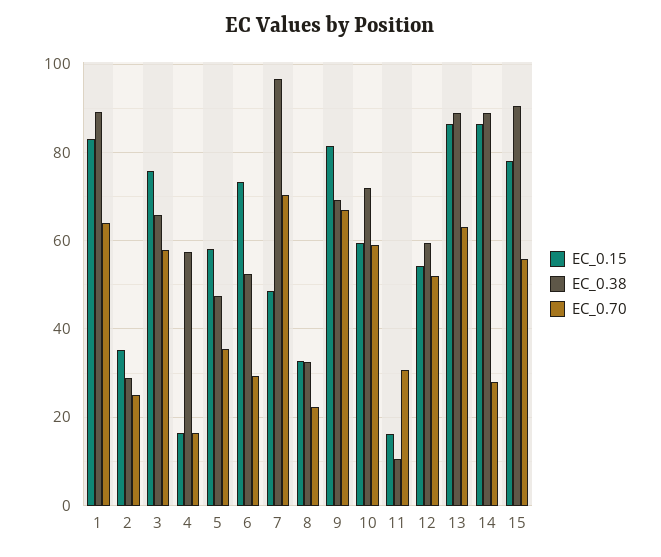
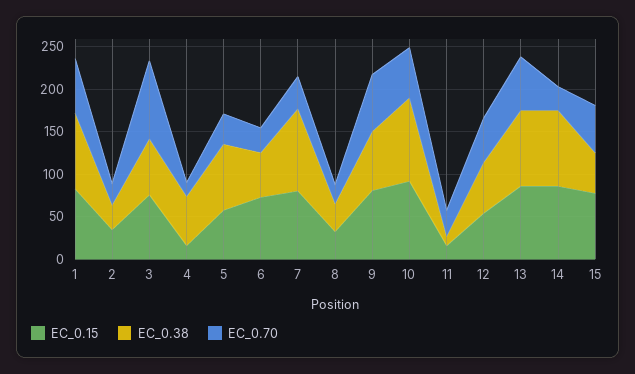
  {
    "EC_0.15": {
      "1": 84,
      "2": 36,
      "3": 76,
      "4": 16,
      "5": 58,
      "6": 74,
-     "7": 48,
+     "7": 80,
      "8": 32,
      "9": 82,
-     "10": 60,
+     "10": 90,
      "11": 16,
      "12": 54,
      "13": 86,
      "14": 86,
      "15": 78
    },
    "EC_0.38": {
      "1": 90,
      "2": 28,
      "3": 66,
      "4": 58,
-     "5": 48,
+     "5": 80,
      "6": 52,
      "7": 96,
      "8": 32,
      "9": 70,
-     "10": 72,
+     "10": 100,
      "11": 10,
      "12": 60,
      "13": 88,
      "14": 88,
-     "15": 90
+     "15": 50
    },
    "EC_0.70": {
      "1": 64,
      "2": 24,
-     "3": 58,
+     "3": 90,
      "4": 16,
      "5": 36,
      "6": 30,
-     "7": 70,
+     "7": 40,
      "8": 22,
      "9": 66,
      "10": 60,
      "11": 30,
      "12": 52,
      "13": 64,
      "14": 28,
      "15": 56
    }
  }

